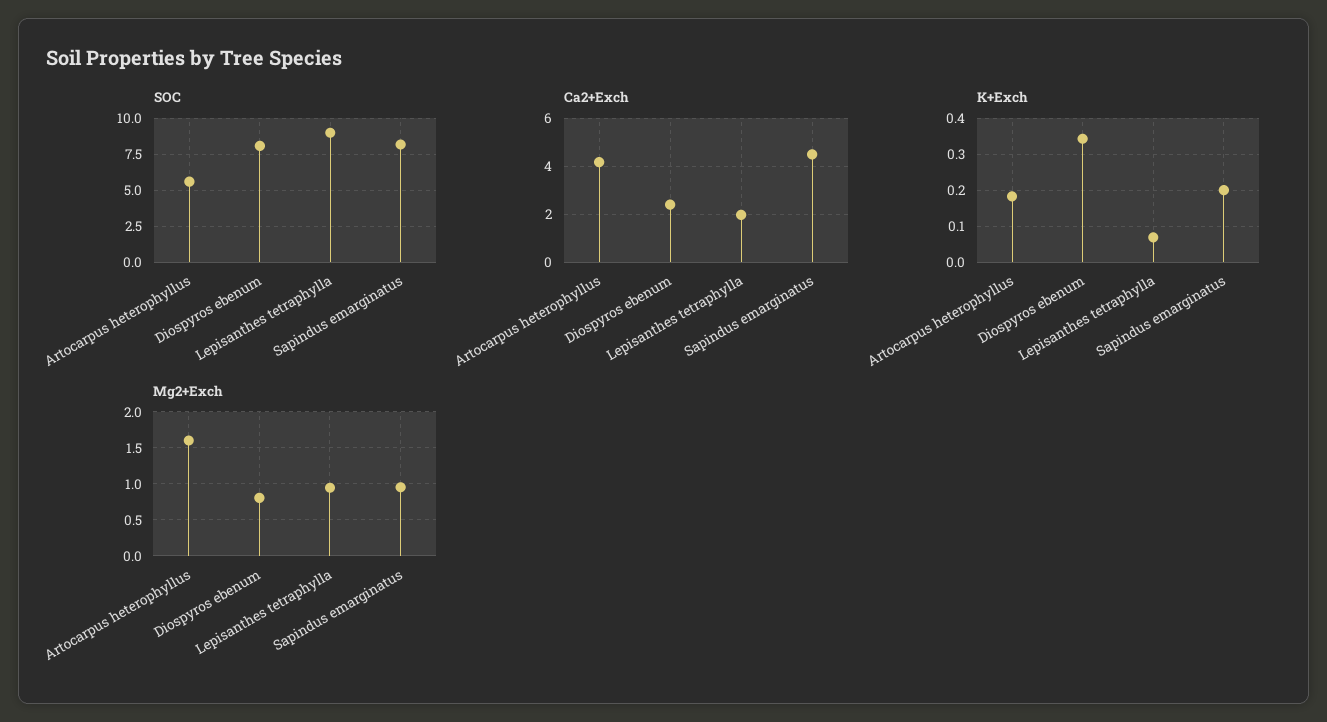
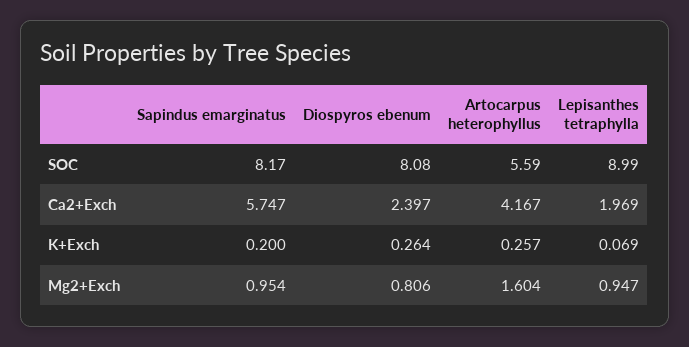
  {
    "SOC": {
      "Artocarpus heterophyllus": 5.59,
      "Diospyros ebenum": 8.08,
      "Lepisanthes tetraphylla": 8.99,
      "Sapindus emarginatus": 8.17
    },
    "Ca2+Exch": {
      "Artocarpus heterophyllus": 4.167,
      "Diospyros ebenum": 2.397,
      "Lepisanthes tetraphylla": 1.969,
-     "Sapindus emarginatus": 4.5
+     "Sapindus emarginatus": 5.747
    },
    "K+Exch": {
-     "Artocarpus heterophyllus": 0.18,
+     "Artocarpus heterophyllus": 0.257,
-     "Diospyros ebenum": 0.34,
+     "Diospyros ebenum": 0.264,
      "Lepisanthes tetraphylla": 0.069,
      "Sapindus emarginatus": 0.2
    },
    "Mg2+Exch": {
      "Artocarpus heterophyllus": 1.604,
      "Diospyros ebenum": 0.806,
      "Lepisanthes tetraphylla": 0.947,
      "Sapindus emarginatus": 0.954
    }
  }

